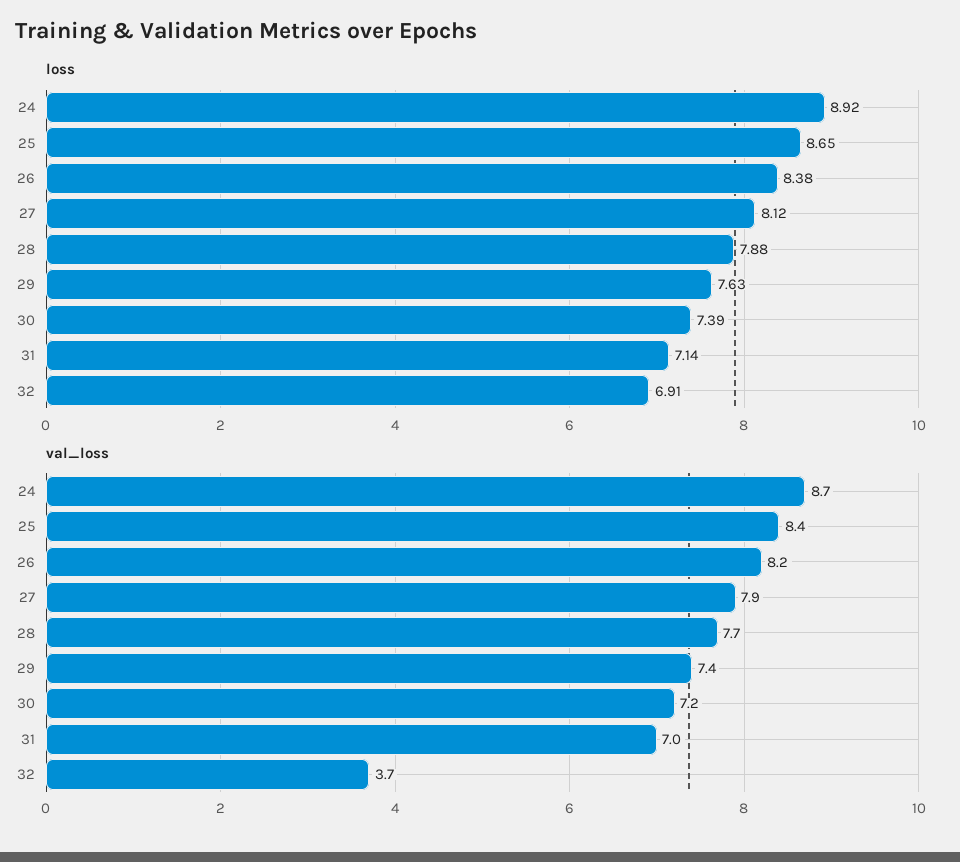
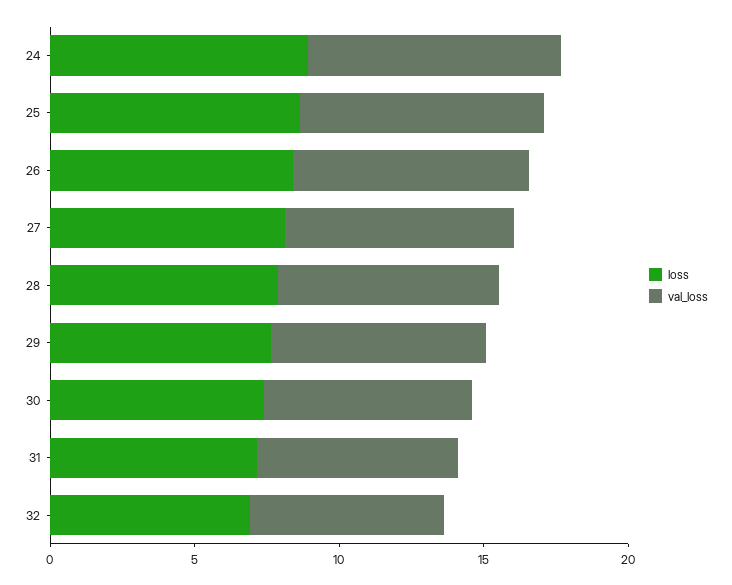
  {
    "loss": {
      "24": 8.92,
      "25": 8.65,
      "26": 8.38,
      "27": 8.12,
      "28": 7.88,
      "29": 7.63,
      "30": 7.39,
      "31": 7.14,
      "32": 6.91
    },
    "val_loss": {
      "24": 8.7,
      "25": 8.4,
      "26": 8.2,
      "27": 7.9,
      "28": 7.7,
      "29": 7.4,
      "30": 7.2,
      "31": 7,
-     "32": 3.7
+     "32": 7
    }
  }

